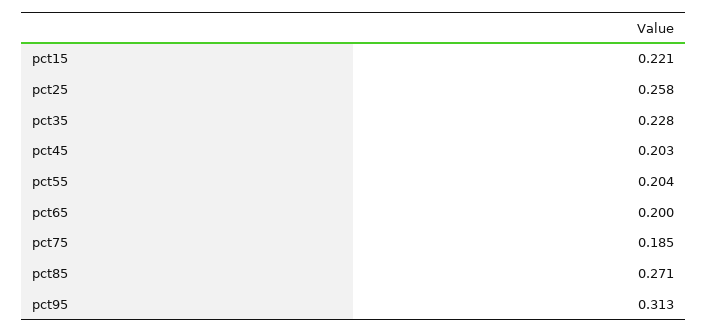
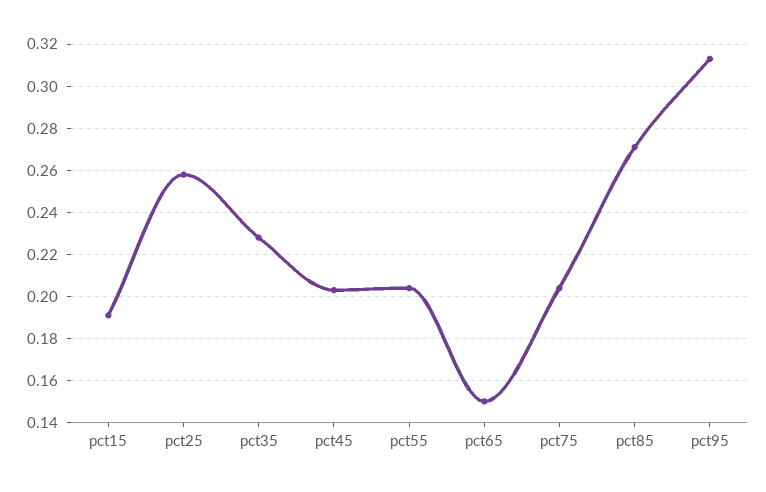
  {
-   "pct15": 0.221,
+   "pct15": 0.19,
    "pct25": 0.258,
    "pct35": 0.228,
    "pct45": 0.203,
    "pct55": 0.204,
-   "pct65": 0.2,
+   "pct65": 0.15,
-   "pct75": 0.185,
+   "pct75": 0.205,
    "pct85": 0.271,
    "pct95": 0.313
  }

